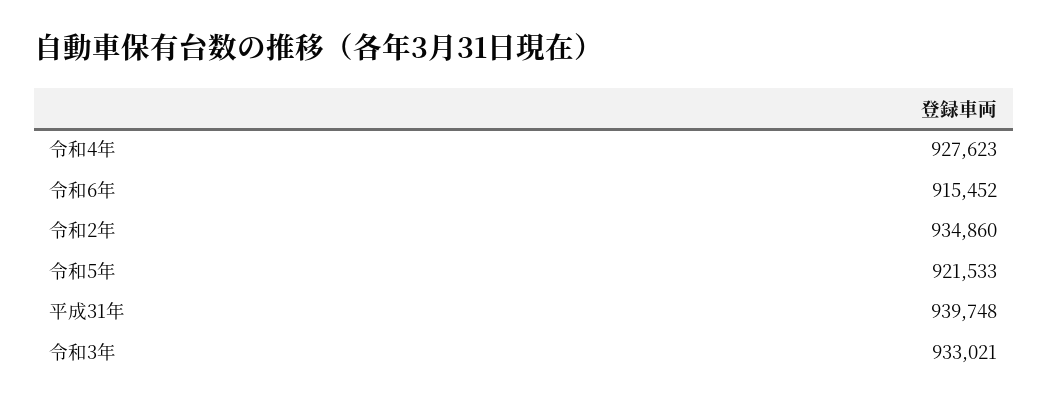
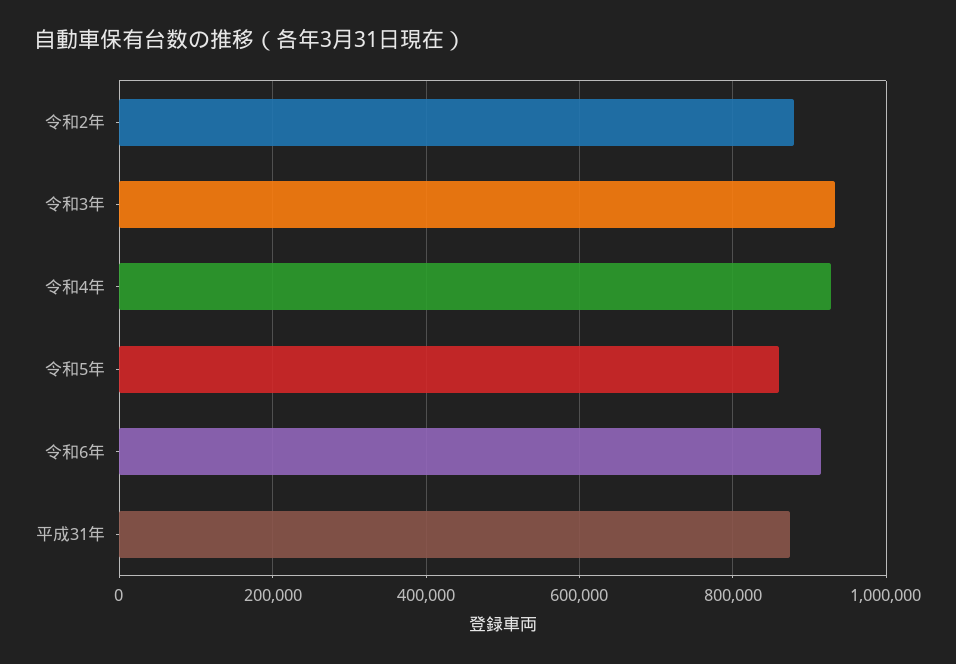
  {
    "令和4年": 927623,
    "令和6年": 915452,
-   "令和2年": 934860,
+   "令和2年": 880000,
-   "令和5年": 921533,
+   "令和5年": 860000,
-   "平成31年": 939748,
+   "平成31年": 880000,
    "令和3年": 933021
  }

